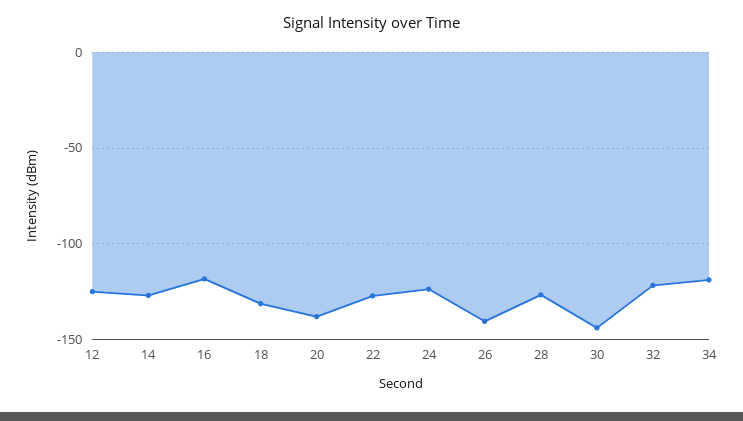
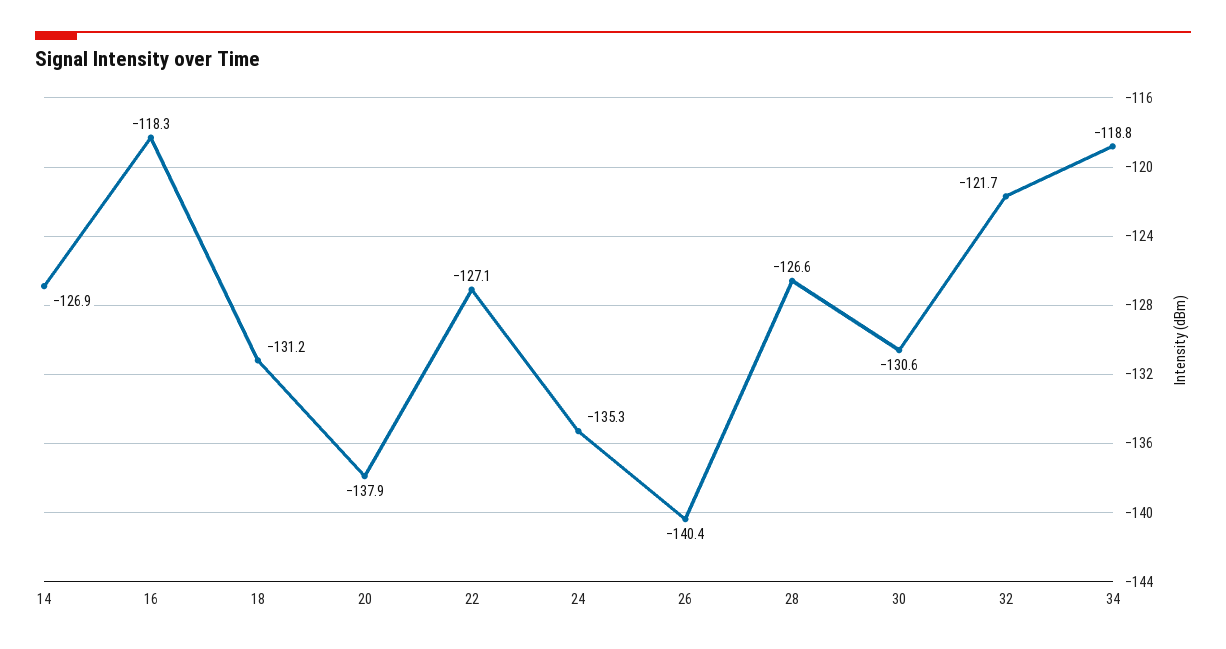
  {
-   "12": -125,
    "14": -126.9,
    "16": -118.3,
    "18": -131.2,
    "20": -137.9,
    "22": -127.1,
-   "24": -125,
+   "24": -135.3,
    "26": -140.4,
    "28": -126.6,
-   "30": -145,
+   "30": -130.6,
    "32": -121.7,
    "34": -118.8
  }

